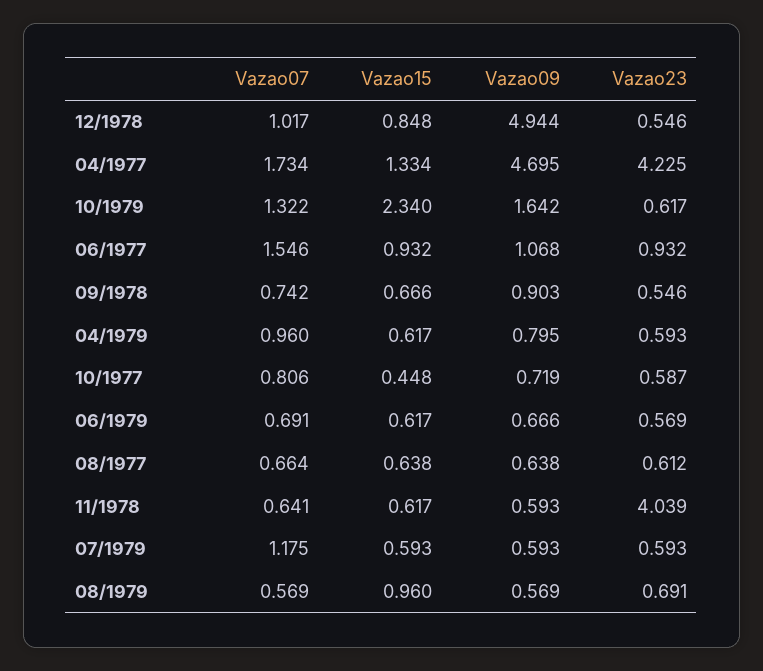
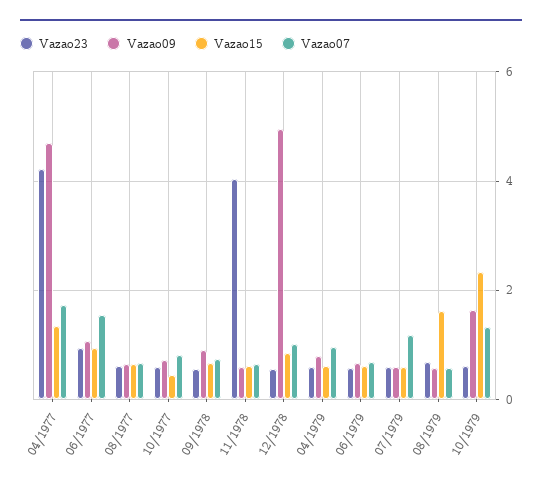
  {
    "Vazao07": {
      "12/1978": 1.017,
      "04/1977": 1.734,
      "10/1979": 1.322,
      "06/1977": 1.546,
      "09/1978": 0.742,
      "04/1979": 0.96,
      "10/1977": 0.806,
      "06/1979": 0.691,
      "08/1977": 0.664,
      "11/1978": 0.641,
      "07/1979": 1.175,
      "08/1979": 0.569
    },
    "Vazao15": {
      "12/1978": 0.848,
      "04/1977": 1.334,
      "10/1979": 2.34,
      "06/1977": 0.932,
      "09/1978": 0.666,
      "04/1979": 0.617,
      "10/1977": 0.448,
      "06/1979": 0.617,
      "08/1977": 0.638,
      "11/1978": 0.617,
      "07/1979": 0.593,
-     "08/1979": 0.96
+     "08/1979": 1.6
    },
    "Vazao09": {
      "12/1978": 4.944,
      "04/1977": 4.695,
      "10/1979": 1.642,
      "06/1977": 1.068,
      "09/1978": 0.903,
      "04/1979": 0.795,
      "10/1977": 0.719,
      "06/1979": 0.666,
      "08/1977": 0.638,
      "11/1978": 0.593,
      "07/1979": 0.593,
      "08/1979": 0.569
    },
    "Vazao23": {
      "12/1978": 0.546,
      "04/1977": 4.225,
      "10/1979": 0.617,
      "06/1977": 0.932,
      "09/1978": 0.546,
      "04/1979": 0.593,
      "10/1977": 0.587,
      "06/1979": 0.569,
      "08/1977": 0.612,
      "11/1978": 4.039,
      "07/1979": 0.593,
      "08/1979": 0.691
    }
  }

